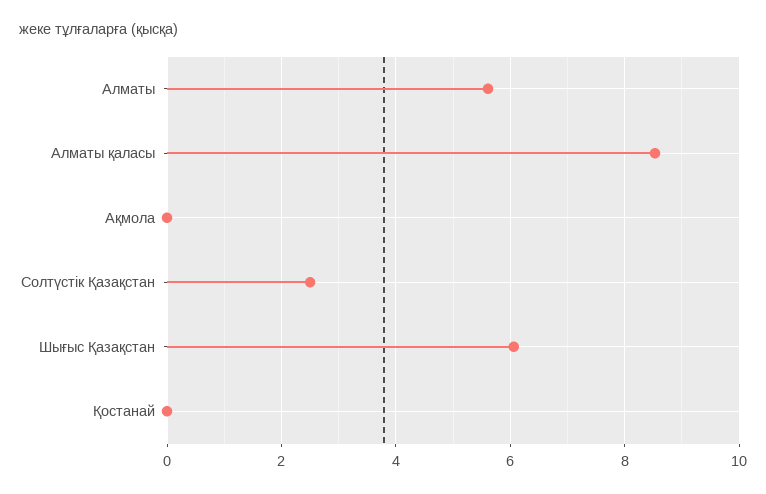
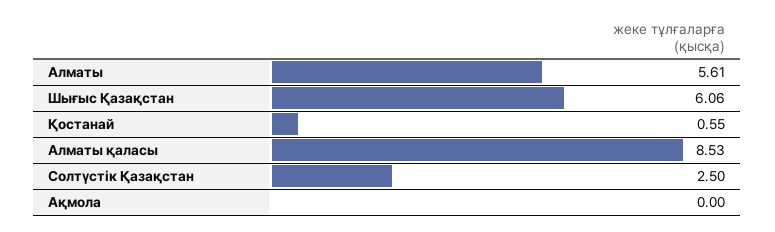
  {
    "Алматы": 5.61,
    "Алматы қаласы": 8.53,
    "Ақмола": 0,
    "Солтүстік Қазақстан": 2.5,
    "Шығыс Қазақстан": 6.06,
-   "Қостанай": 0
+   "Қостанай": 0.55
  }

